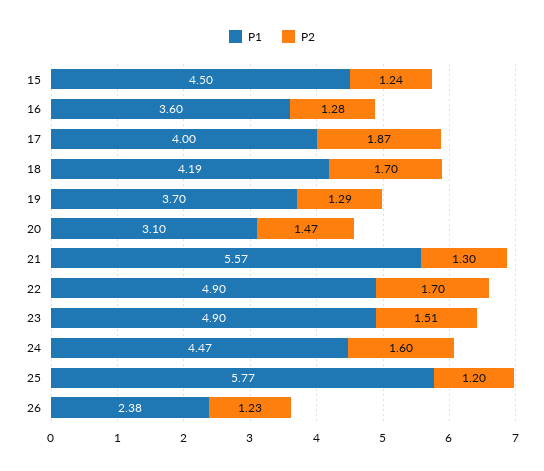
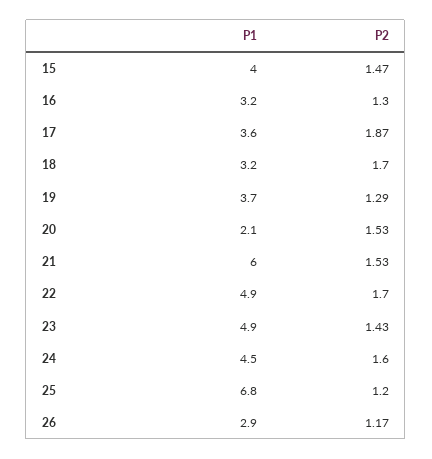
  {
    "P1": {
-     "15": 4.5,
+     "15": 4,
-     "16": 3.6,
+     "16": 3.2,
-     "17": 4,
+     "17": 3.6,
-     "18": 4.19,
+     "18": 3.2,
      "19": 3.7,
-     "20": 3.1,
+     "20": 2.1,
-     "21": 5.57,
+     "21": 6,
      "22": 4.9,
      "23": 4.9,
      "24": 4.47,
-     "25": 5.77,
+     "25": 6.8,
-     "26": 2.38
+     "26": 2.9
    },
    "P2": {
-     "15": 1.24,
+     "15": 1.47,
-     "16": 1.28,
+     "16": 1.3,
      "17": 1.87,
      "18": 1.7,
      "19": 1.29,
-     "20": 1.47,
+     "20": 1.53,
-     "21": 1.3,
+     "21": 1.53,
      "22": 1.7,
-     "23": 1.51,
+     "23": 1.43,
      "24": 1.6,
      "25": 1.2,
-     "26": 1.23
+     "26": 1.17
    }
  }

